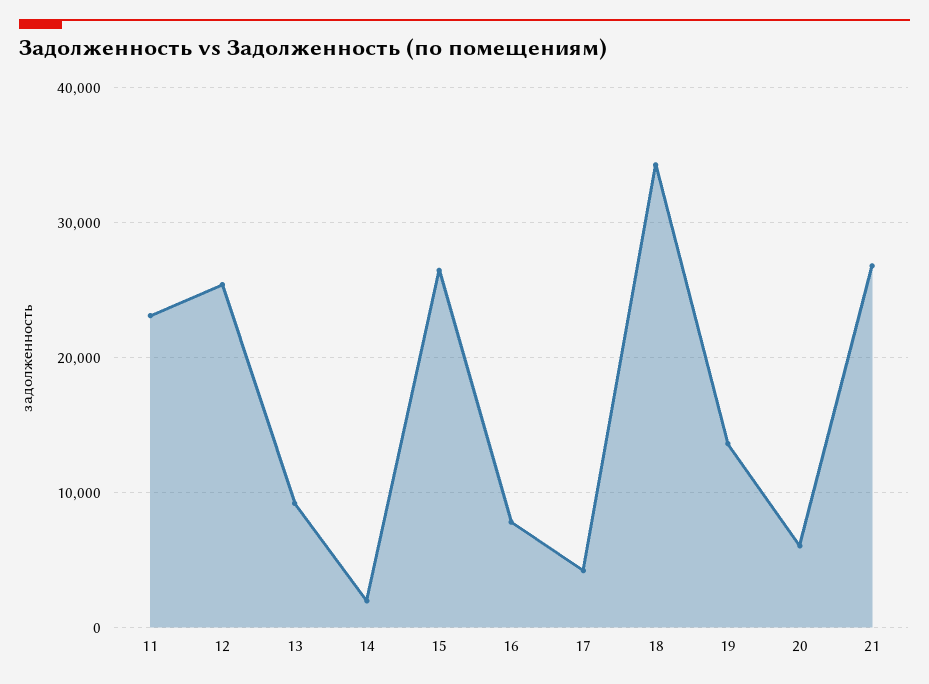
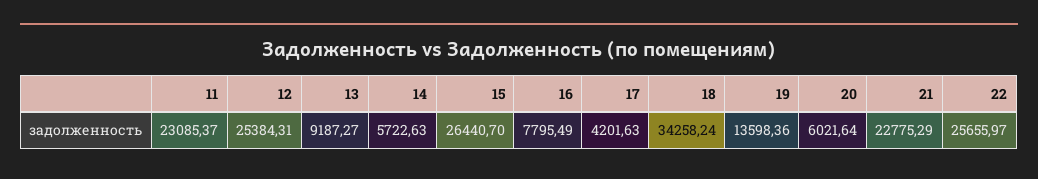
  {
    "11": 23085.37,
    "12": 25384.31,
    "13": 9187.27,
-   "14": 2000,
+   "14": 5722.63,
    "15": 26440.7,
    "16": 7795.49,
    "17": 4201.63,
    "18": 34258.24,
    "19": 13598.36,
    "20": 6021.64,
-   "21": 27000
+   "21": 22775.29,
+   "22": 25655.97
  }

